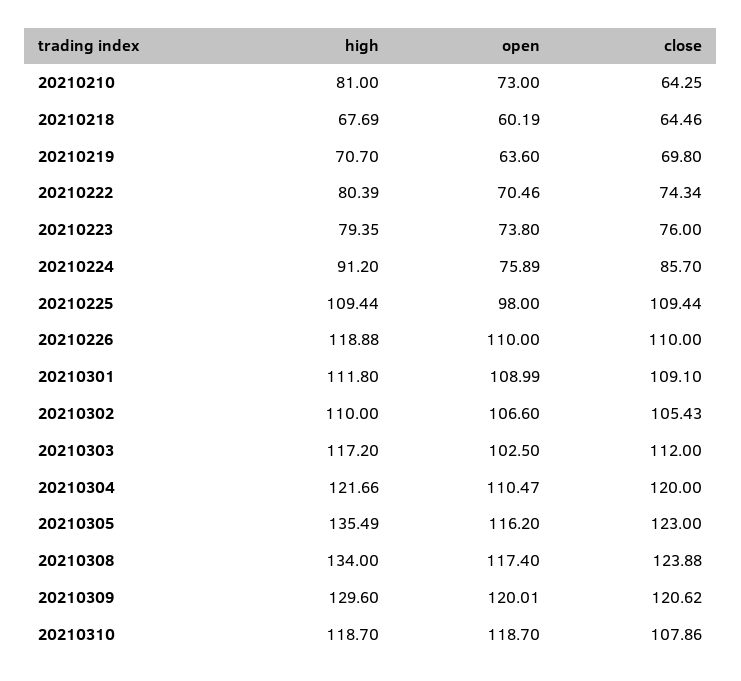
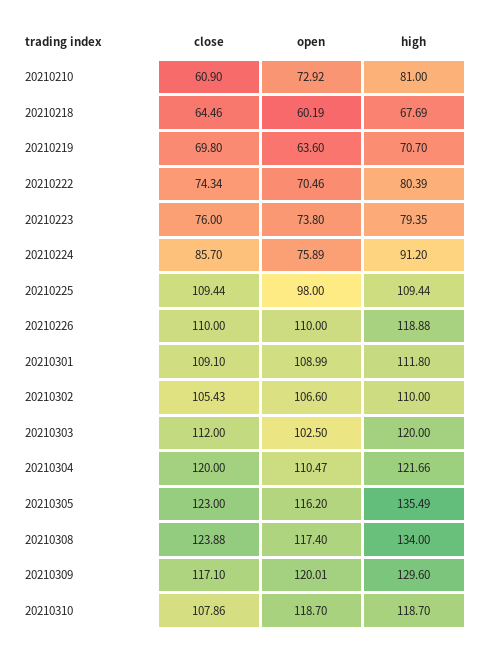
  {
    "high": {
      "20210210": 81,
      "20210218": 67.69,
      "20210219": 70.7,
      "20210222": 80.39,
      "20210223": 79.35,
      "20210224": 91.2,
      "20210225": 109.44,
      "20210226": 118.88,
      "20210301": 111.8,
      "20210302": 110,
-     "20210303": 117.2,
+     "20210303": 120,
      "20210304": 121.66,
      "20210305": 135.49,
      "20210308": 134,
      "20210309": 129.6,
      "20210310": 118.7
    },
    "open": {
-     "20210210": 73,
+     "20210210": 72.92,
      "20210218": 60.19,
      "20210219": 63.6,
      "20210222": 70.46,
      "20210223": 73.8,
      "20210224": 75.89,
      "20210225": 98,
      "20210226": 110,
      "20210301": 108.99,
      "20210302": 106.6,
      "20210303": 102.5,
      "20210304": 110.47,
      "20210305": 116.2,
      "20210308": 117.4,
      "20210309": 120.01,
      "20210310": 118.7
    },
    "close": {
-     "20210210": 64.25,
+     "20210210": 60.9,
      "20210218": 64.46,
      "20210219": 69.8,
      "20210222": 74.34,
      "20210223": 76,
      "20210224": 85.7,
      "20210225": 109.44,
      "20210226": 110,
      "20210301": 109.1,
      "20210302": 105.43,
      "20210303": 112,
      "20210304": 120,
      "20210305": 123,
      "20210308": 123.88,
-     "20210309": 120.62,
+     "20210309": 117.1,
      "20210310": 107.86
    }
  }

